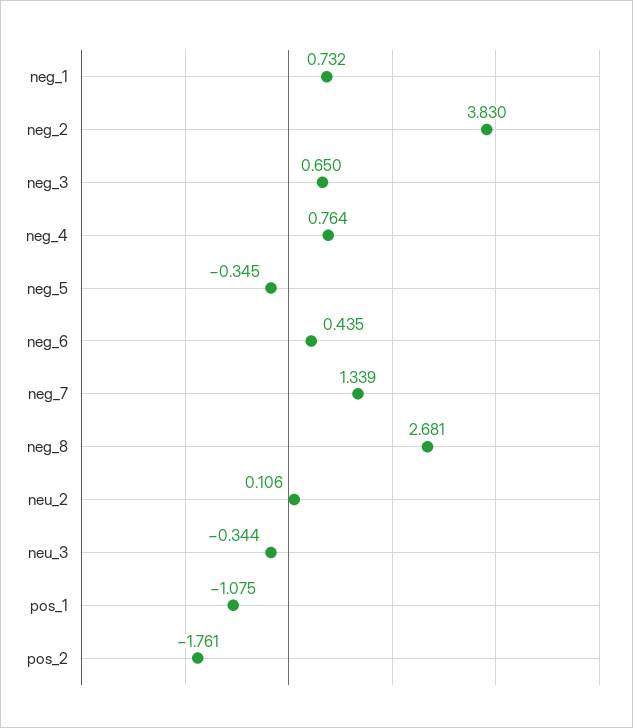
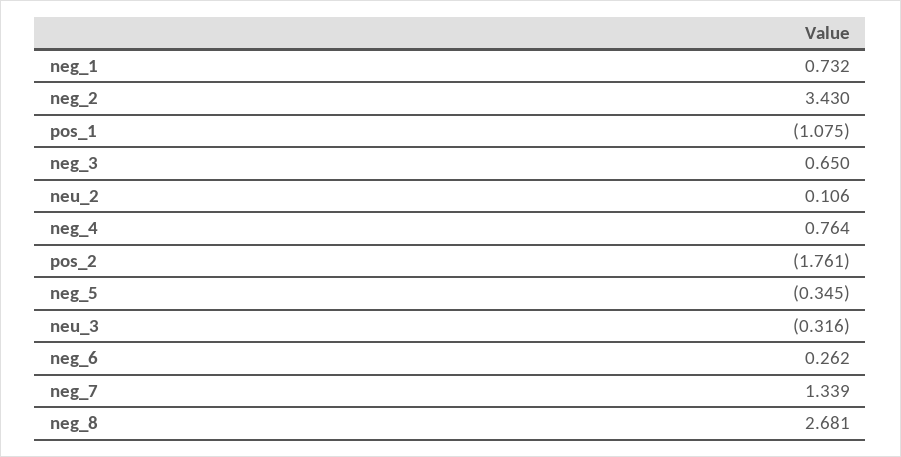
  {
    "neg_1": 0.732,
-   "neg_2": 3.83,
+   "neg_2": 3.43,
    "neg_3": 0.65,
    "neg_4": 0.764,
    "neg_5": -0.345,
-   "neg_6": 0.435,
+   "neg_6": 0.262,
    "neg_7": 1.339,
    "neg_8": 2.681,
    "neu_2": 0.106,
-   "neu_3": -0.344,
+   "neu_3": -0.316,
    "pos_1": -1.075,
    "pos_2": -1.761
  }

